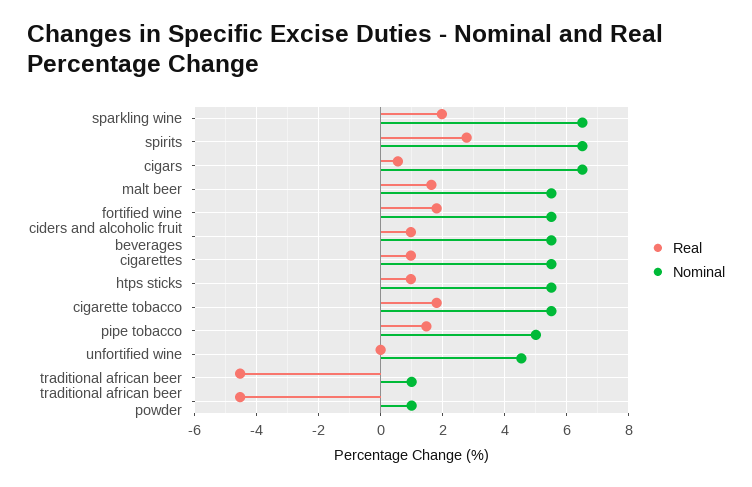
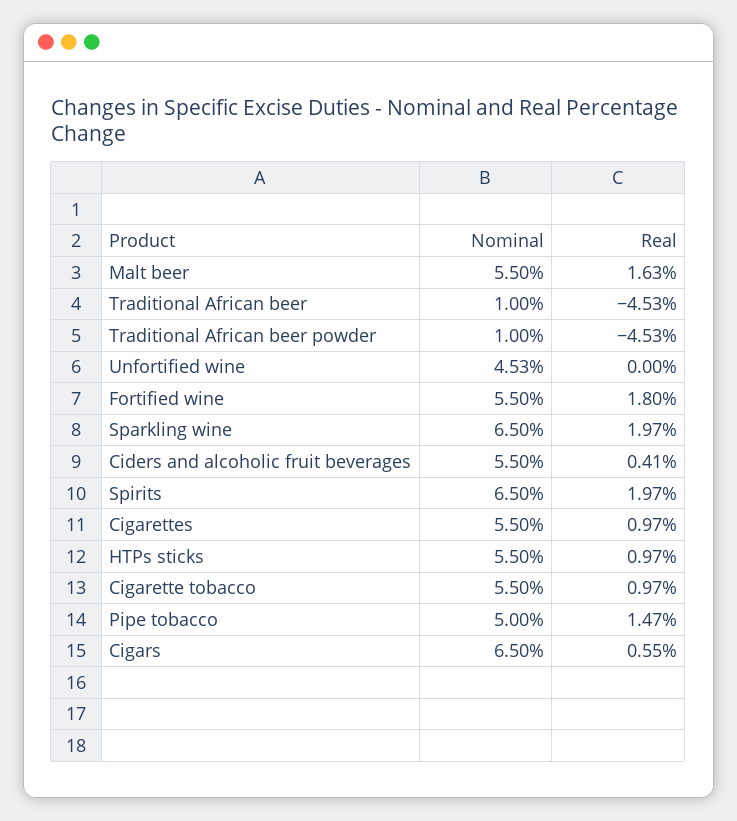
  {
    "Real": {
      "sparkling wine": 1.97,
-     "spirits": 2.8,
+     "spirits": 1.97,
      "cigars": 0.55,
      "malt beer": 1.63,
      "fortified wine": 1.8,
-     "ciders and alcoholic fruit beverages": 1,
+     "ciders and alcoholic fruit beverages": 0.41,
      "cigarettes": 0.97,
      "htps sticks": 0.97,
-     "cigarette tobacco": 1.8,
+     "cigarette tobacco": 0.97,
      "pipe tobacco": 1.47,
      "unfortified wine": 0,
      "traditional african beer": -4.53,
      "traditional african beer powder": -4.53
    },
    "Nominal": {
      "sparkling wine": 6.5,
      "spirits": 6.5,
      "cigars": 6.5,
      "malt beer": 5.5,
      "fortified wine": 5.5,
      "ciders and alcoholic fruit beverages": 5.5,
      "cigarettes": 5.5,
      "htps sticks": 5.5,
      "cigarette tobacco": 5.5,
      "pipe tobacco": 5,
      "unfortified wine": 4.53,
      "traditional african beer": 1,
      "traditional african beer powder": 1
    }
  }

